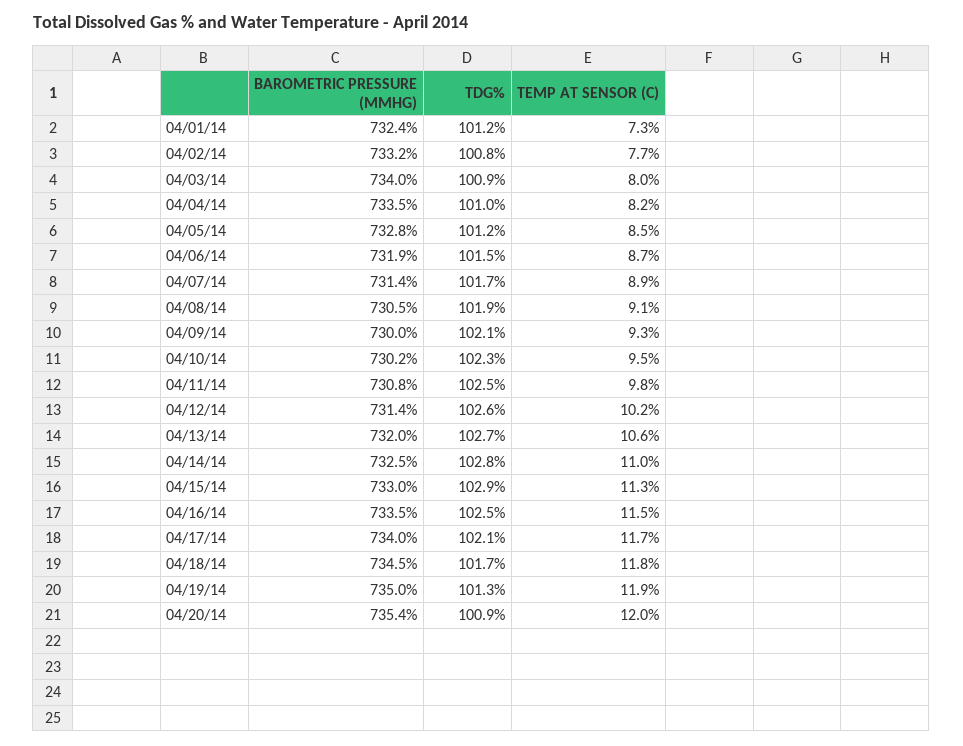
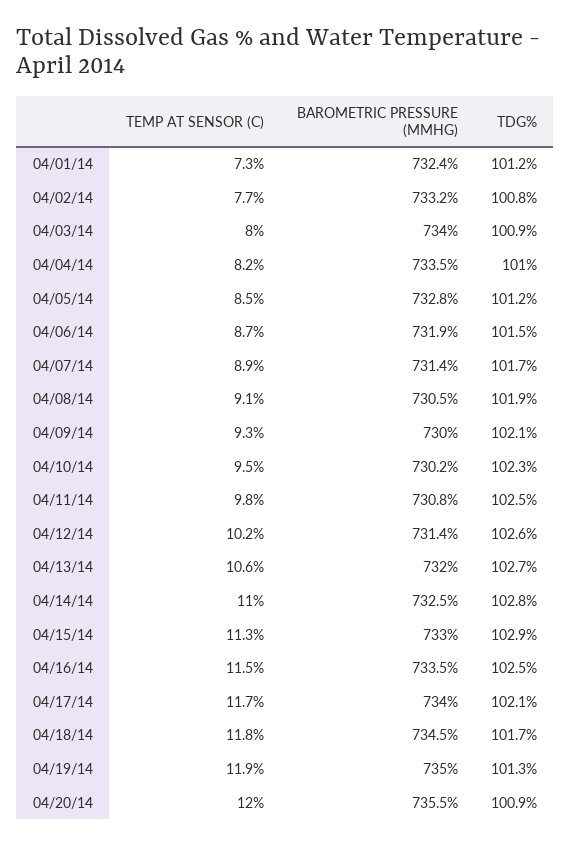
  {
    "BAROMETRIC PRESSURE (MMHG)": {
      "04/01/14": 732.4,
      "04/02/14": 733.2,
      "04/03/14": 734,
      "04/04/14": 733.5,
      "04/05/14": 732.8,
      "04/06/14": 731.9,
      "04/07/14": 731.4,
      "04/08/14": 730.5,
      "04/09/14": 730,
      "04/10/14": 730.2,
      "04/11/14": 730.8,
      "04/12/14": 731.4,
      "04/13/14": 732,
      "04/14/14": 732.5,
      "04/15/14": 733,
      "04/16/14": 733.5,
      "04/17/14": 734,
      "04/18/14": 734.5,
      "04/19/14": 735,
-     "04/20/14": 735.4
+     "04/20/14": 735.5
    },
    "TDG%": {
      "04/01/14": 101.2,
      "04/02/14": 100.8,
      "04/03/14": 100.9,
      "04/04/14": 101,
      "04/05/14": 101.2,
      "04/06/14": 101.5,
      "04/07/14": 101.7,
      "04/08/14": 101.9,
      "04/09/14": 102.1,
      "04/10/14": 102.3,
      "04/11/14": 102.5,
      "04/12/14": 102.6,
      "04/13/14": 102.7,
      "04/14/14": 102.8,
      "04/15/14": 102.9,
      "04/16/14": 102.5,
      "04/17/14": 102.1,
      "04/18/14": 101.7,
      "04/19/14": 101.3,
      "04/20/14": 100.9
    },
    "TEMP AT SENSOR (C)": {
      "04/01/14": 7.3,
      "04/02/14": 7.7,
      "04/03/14": 8,
      "04/04/14": 8.2,
      "04/05/14": 8.5,
      "04/06/14": 8.7,
      "04/07/14": 8.9,
      "04/08/14": 9.1,
      "04/09/14": 9.3,
      "04/10/14": 9.5,
      "04/11/14": 9.8,
      "04/12/14": 10.2,
      "04/13/14": 10.6,
      "04/14/14": 11,
      "04/15/14": 11.3,
      "04/16/14": 11.5,
      "04/17/14": 11.7,
      "04/18/14": 11.8,
      "04/19/14": 11.9,
      "04/20/14": 12
    }
  }

